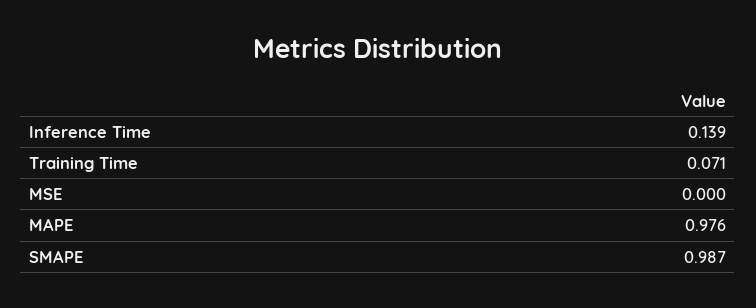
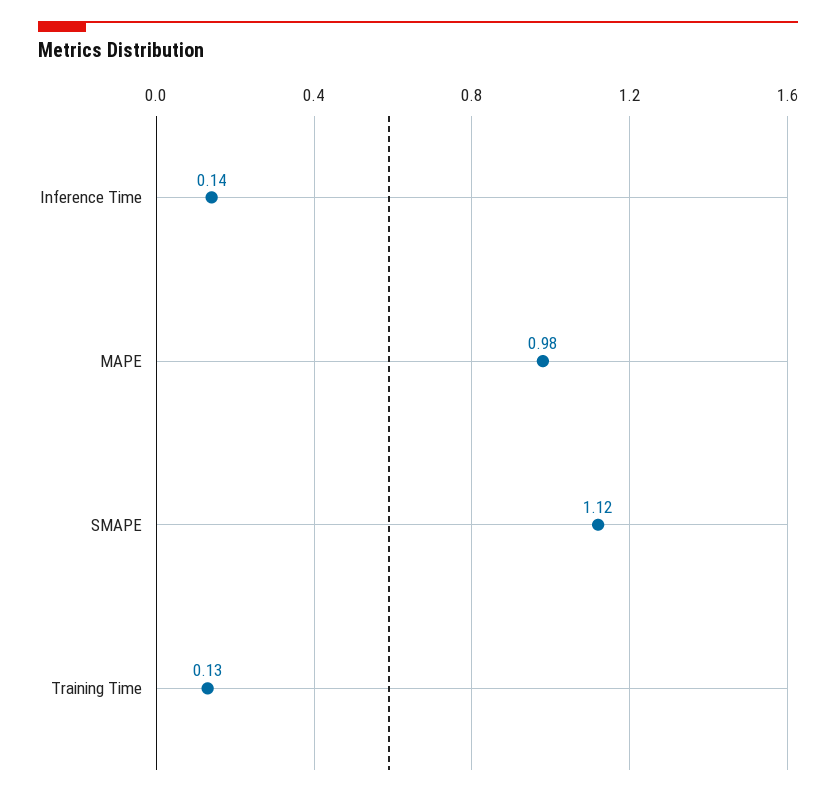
  {
    "Inference Time": 0.139,
-   "Training Time": 0.071,
+   "Training Time": 0.13,
-   "MSE": 0,
    "MAPE": 0.976,
-   "SMAPE": 0.987
+   "SMAPE": 1.12
  }

